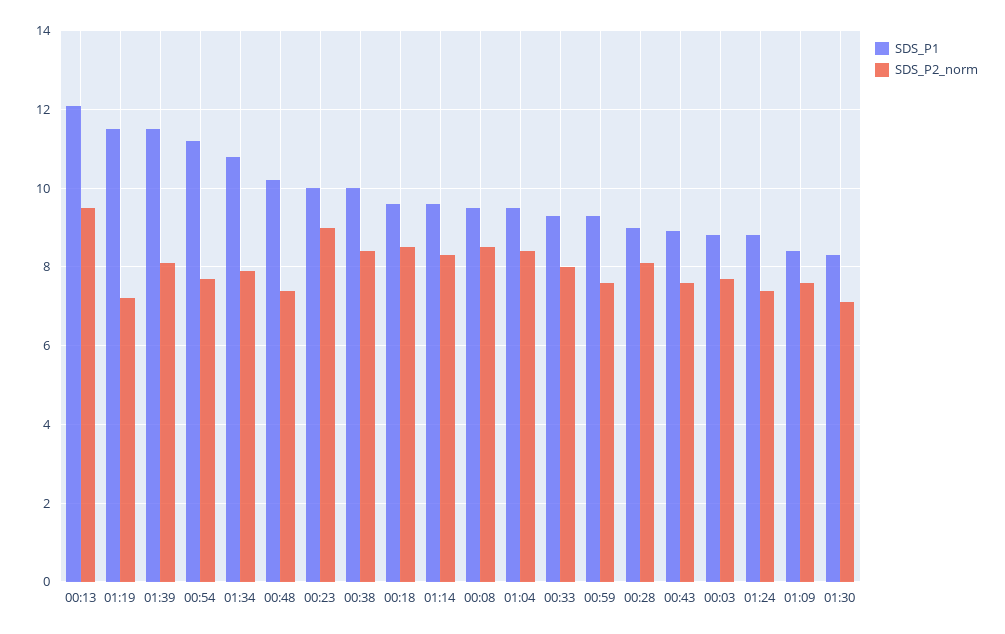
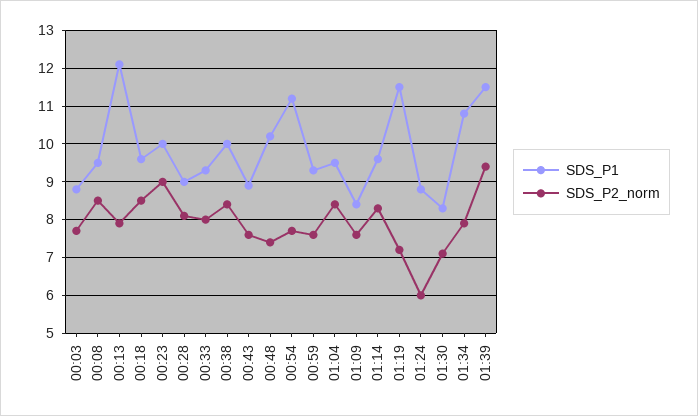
  {
    "SDS_P1": {
      "00:13": 12,
      "01:19": 11.5,
      "01:39": 11.5,
      "00:54": 11,
      "01:34": 11,
      "00:48": 10,
      "00:23": 10,
      "00:38": 10,
      "00:18": 9.5,
      "01:14": 9.5,
      "00:08": 9.5,
      "01:04": 9.5,
      "00:33": 9.5,
      "00:59": 9.5,
      "00:28": 9,
      "00:43": 9,
      "00:03": 9,
      "01:24": 9,
      "01:09": 8.5,
      "01:30": 8.5
    },
    "SDS_P2_norm": {
-     "00:13": 9.5,
+     "00:13": 8,
      "01:19": 7,
-     "01:39": 8,
+     "01:39": 9.5,
      "00:54": 7.5,
      "01:34": 8,
      "00:48": 7.5,
      "00:23": 9,
      "00:38": 8.5,
      "00:18": 8.5,
      "01:14": 8.5,
      "00:08": 8.5,
      "01:04": 8.5,
      "00:33": 8,
      "00:59": 7.5,
      "00:28": 8,
      "00:43": 7.5,
      "00:03": 7.5,
-     "01:24": 7.5,
+     "01:24": 6,
      "01:09": 7.5,
      "01:30": 7
    }
  }

